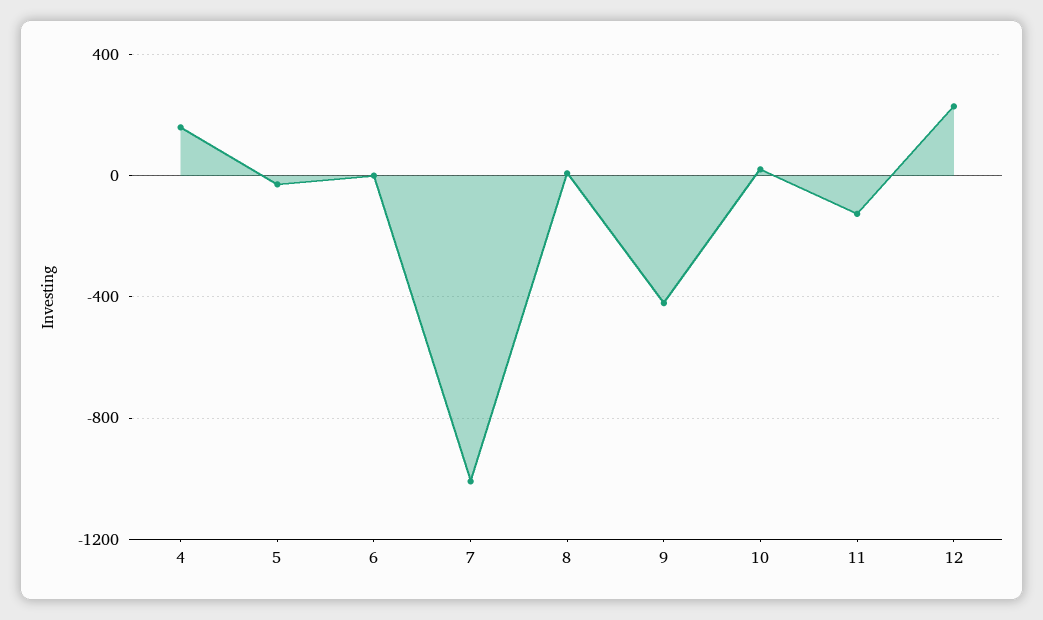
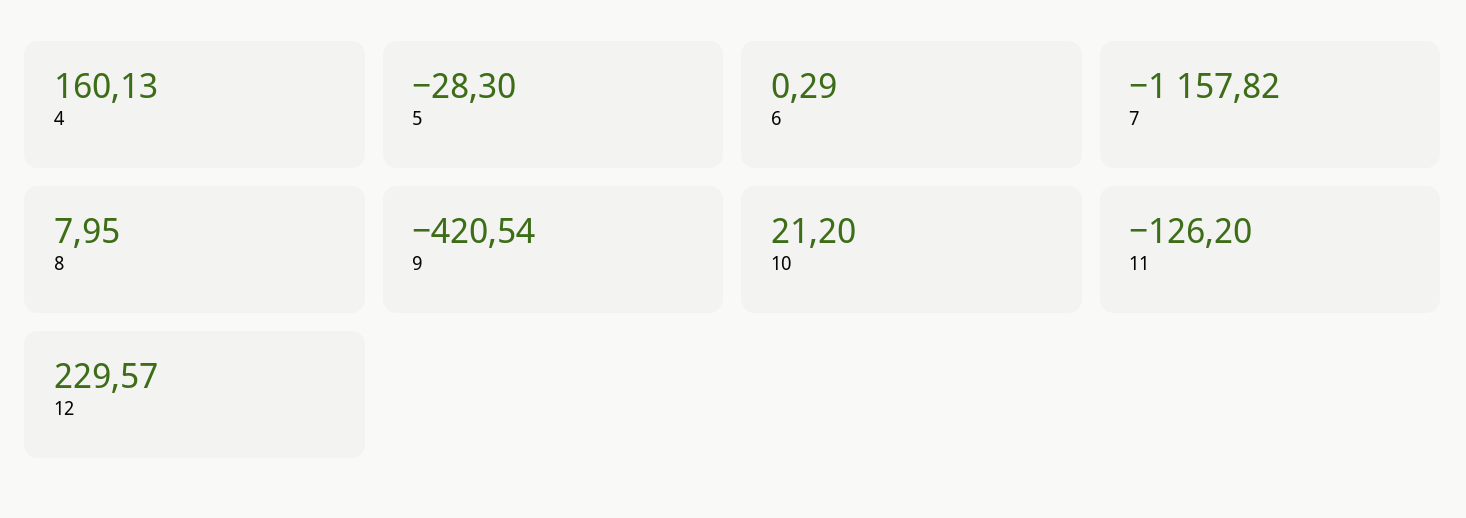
  {
    "4": 160.13,
    "5": -28.3,
    "6": 0.29,
-   "7": -1000,
+   "7": -1157.82,
    "8": 7.95,
    "9": -420.54,
    "10": 21.2,
    "11": -126.2,
    "12": 229.57
  }

